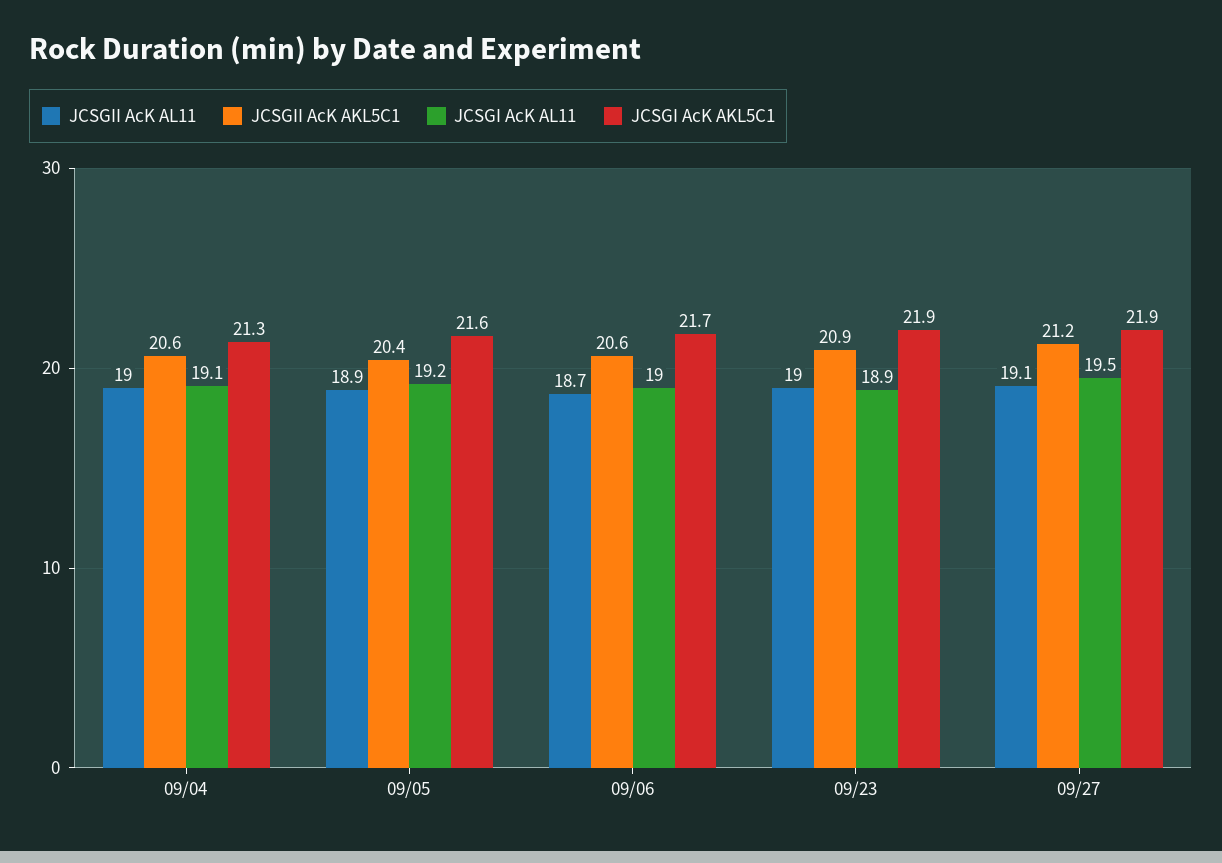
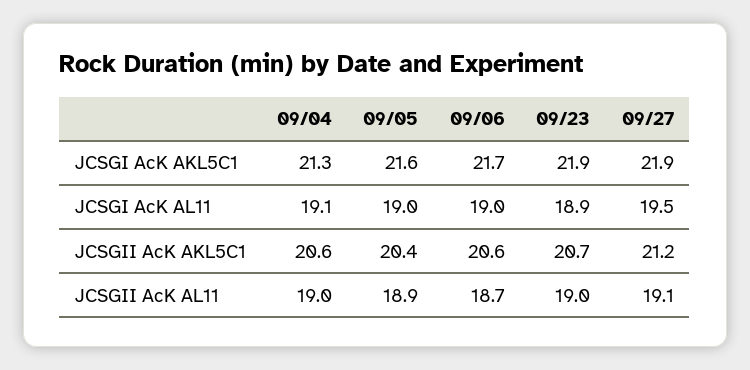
  {
    "JCSGII AcK AL11": {
      "09/04": 19,
      "09/05": 18.9,
      "09/06": 18.7,
      "09/23": 19,
      "09/27": 19.1
    },
    "JCSGII AcK AKL5C1": {
      "09/04": 20.6,
      "09/05": 20.4,
      "09/06": 20.6,
-     "09/23": 20.9,
+     "09/23": 20.7,
      "09/27": 21.2
    },
    "JCSGI AcK AL11": {
      "09/04": 19.1,
-     "09/05": 19.2,
+     "09/05": 19,
      "09/06": 19,
      "09/23": 18.9,
      "09/27": 19.5
    },
    "JCSGI AcK AKL5C1": {
      "09/04": 21.3,
      "09/05": 21.6,
      "09/06": 21.7,
      "09/23": 21.9,
      "09/27": 21.9
    }
  }

